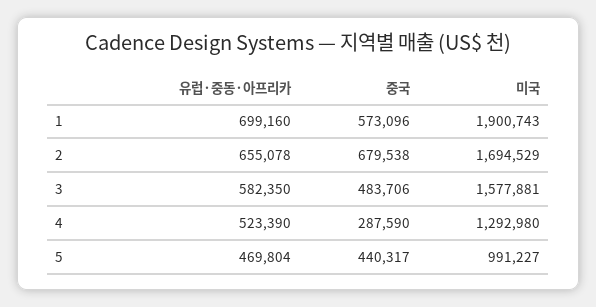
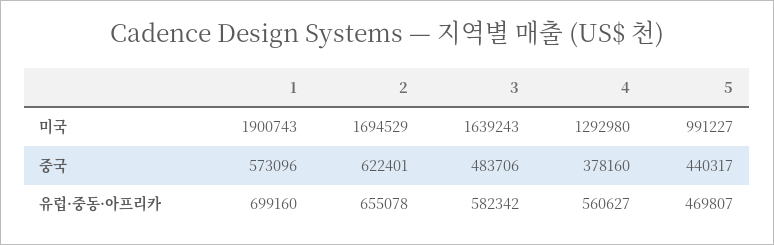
  {
    "유럽·중동·아프리카": {
      "1": 699160,
      "2": 655078,
-     "3": 582350,
+     "3": 582342,
-     "4": 523390,
+     "4": 560627,
-     "5": 469804
+     "5": 469807
    },
    "중국": {
      "1": 573096,
-     "2": 679538,
+     "2": 622401,
      "3": 483706,
-     "4": 287590,
+     "4": 378160,
      "5": 440317
    },
    "미국": {
      "1": 1900743,
      "2": 1694529,
-     "3": 1577881,
+     "3": 1639243,
      "4": 1292980,
      "5": 991227
    }
  }

